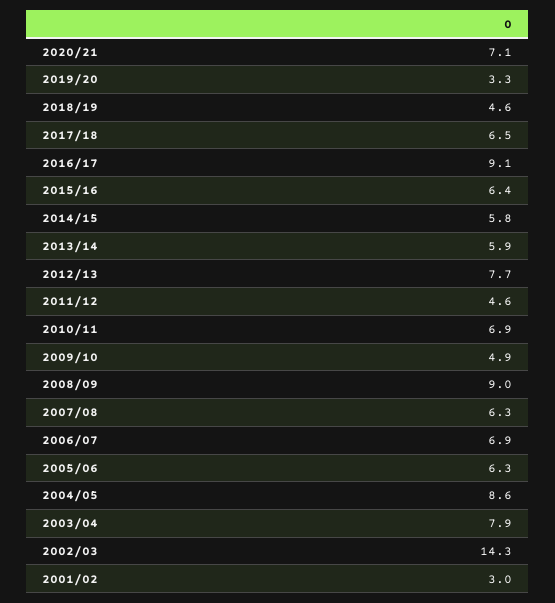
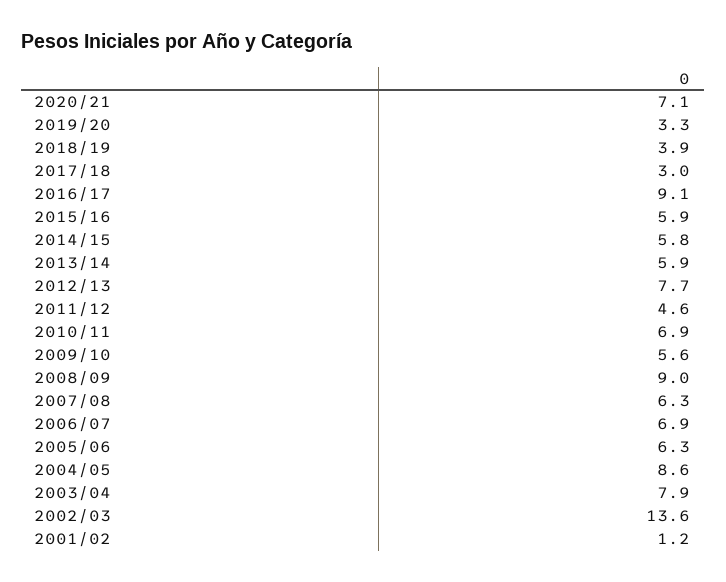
  {
    "2020/21": 7.1,
    "2019/20": 3.3,
-   "2018/19": 4.6,
+   "2018/19": 3.9,
-   "2017/18": 6.5,
+   "2017/18": 3,
    "2016/17": 9.1,
-   "2015/16": 6.4,
+   "2015/16": 5.9,
    "2014/15": 5.8,
    "2013/14": 5.9,
    "2012/13": 7.7,
    "2011/12": 4.6,
    "2010/11": 6.9,
-   "2009/10": 4.9,
+   "2009/10": 5.6,
    "2008/09": 9,
    "2007/08": 6.3,
    "2006/07": 6.9,
    "2005/06": 6.3,
    "2004/05": 8.6,
    "2003/04": 7.9,
-   "2002/03": 14.3,
+   "2002/03": 13.6,
-   "2001/02": 3
+   "2001/02": 1.2
  }

